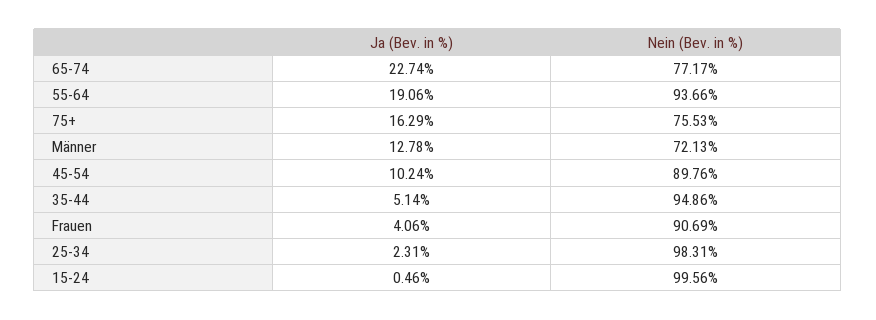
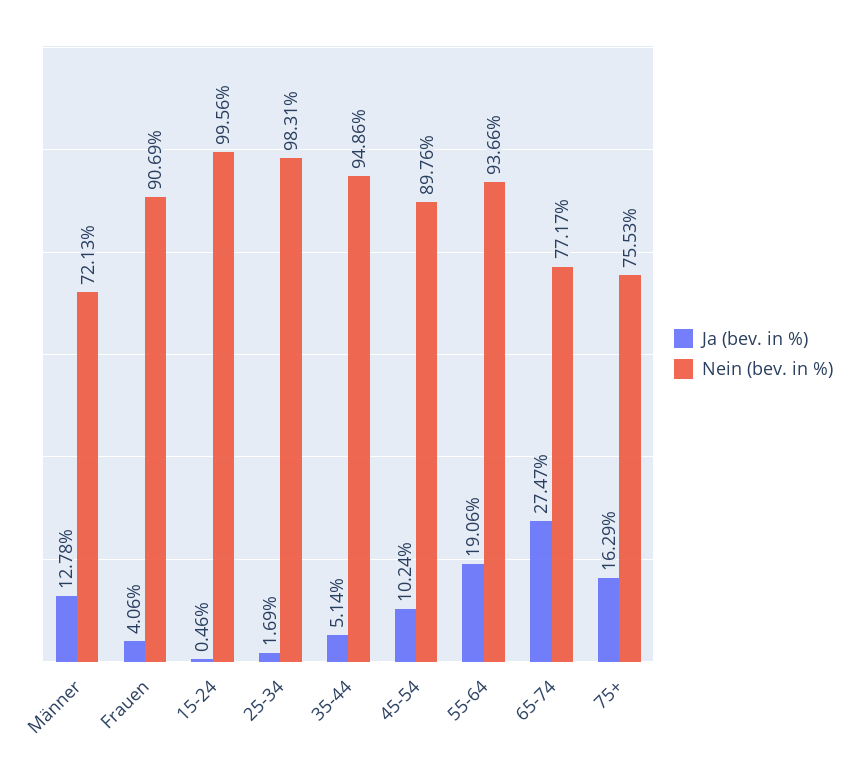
  {
    "Ja (Bev. in %)": {
-     "65-74": 22.74,
+     "65-74": 27.47,
      "55-64": 19.06,
      "75+": 16.29,
      "Männer": 12.78,
      "45-54": 10.24,
      "35-44": 5.14,
      "Frauen": 4.06,
-     "25-34": 2.31,
+     "25-34": 1.69,
      "15-24": 0.46
    },
    "Nein (Bev. in %)": {
      "65-74": 77.17,
      "55-64": 93.66,
      "75+": 75.53,
      "Männer": 72.13,
      "45-54": 89.76,
      "35-44": 94.86,
      "Frauen": 90.69,
      "25-34": 98.31,
      "15-24": 99.56
    }
  }

